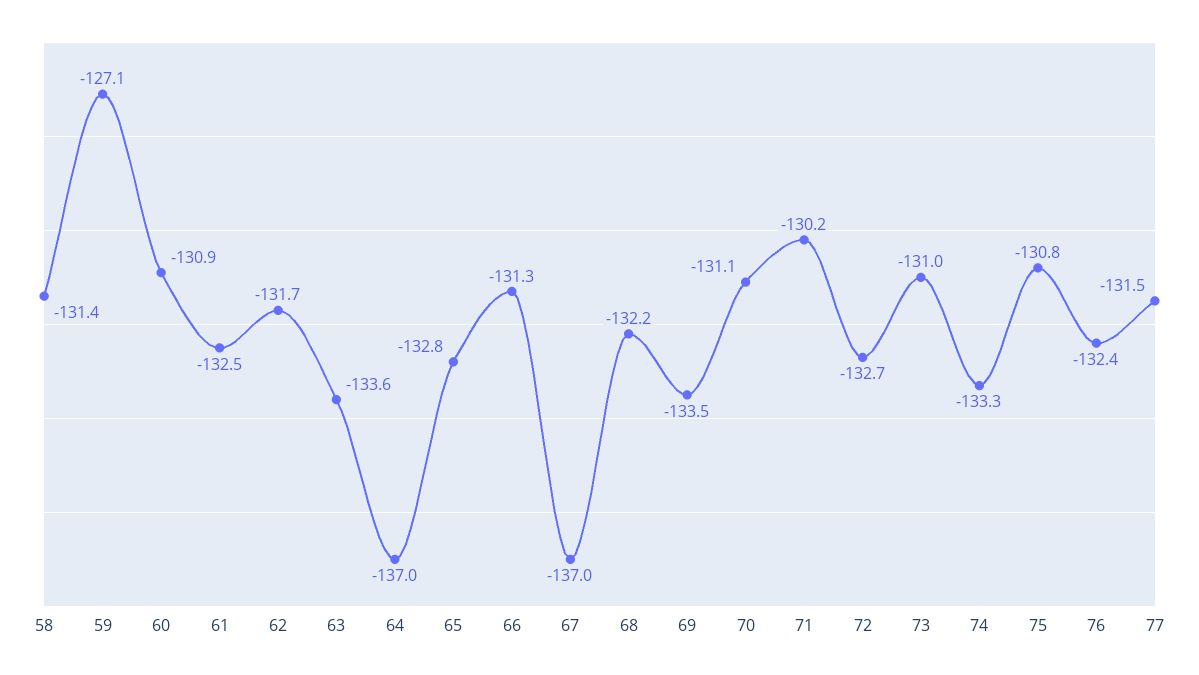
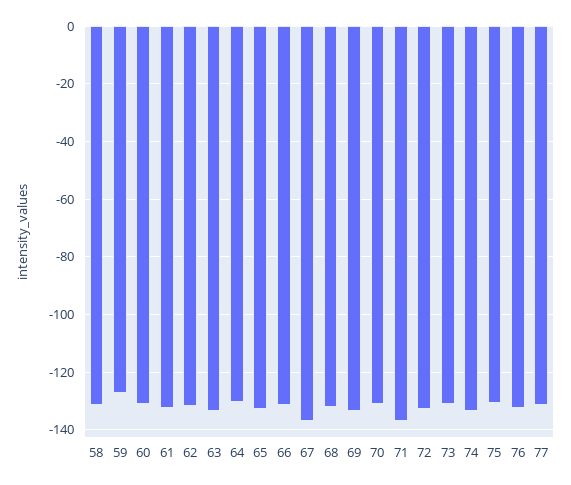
  {
    "58": -131.4,
    "59": -127.1,
    "60": -130.9,
    "61": -132.5,
    "62": -131.7,
    "63": -133.6,
-   "64": -137,
+   "64": -130,
    "65": -132.8,
    "66": -131.3,
    "67": -137,
    "68": -132.2,
    "69": -133.5,
    "70": -131.1,
-   "71": -130.2,
+   "71": -137.5,
    "72": -132.7,
    "73": -131,
    "74": -133.3,
    "75": -130.8,
    "76": -132.4,
    "77": -131.5
  }

